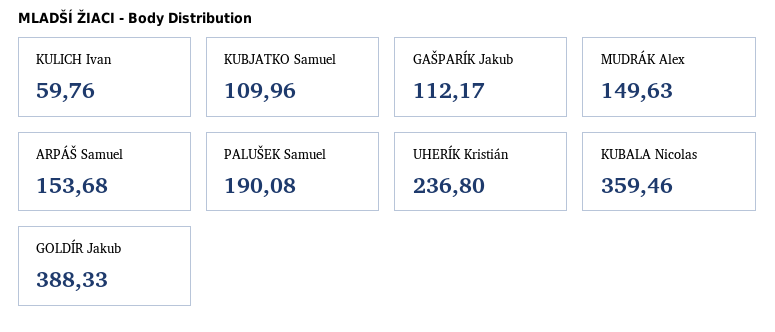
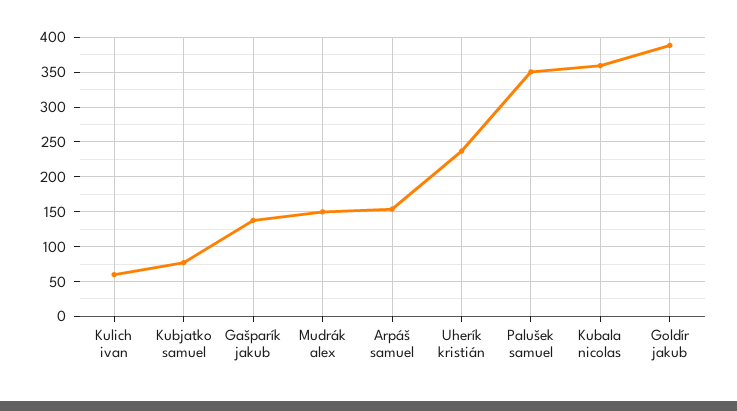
  {
    "KULICH Ivan": 59.76,
-   "KUBJATKO Samuel": 109.96,
+   "KUBJATKO Samuel": 80,
-   "GAŠPARÍK Jakub": 112.17,
+   "GAŠPARÍK Jakub": 140,
    "MUDRÁK Alex": 149.63,
    "ARPÁŠ Samuel": 153.68,
-   "PALUŠEK Samuel": 190.08,
+   "PALUŠEK Samuel": 350,
    "UHERÍK Kristián": 236.8,
    "KUBALA Nicolas": 359.46,
    "GOLDÍR Jakub": 388.33
  }

